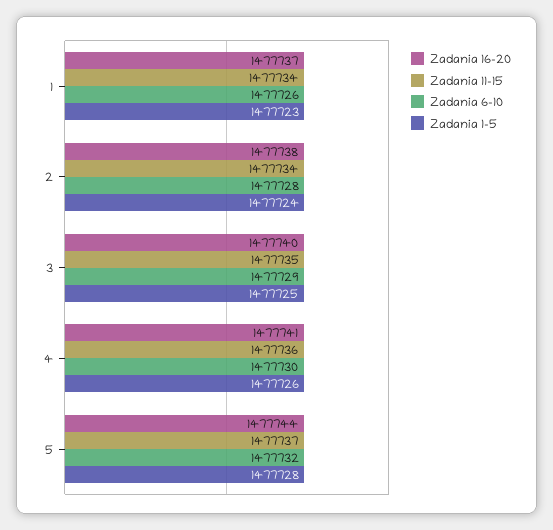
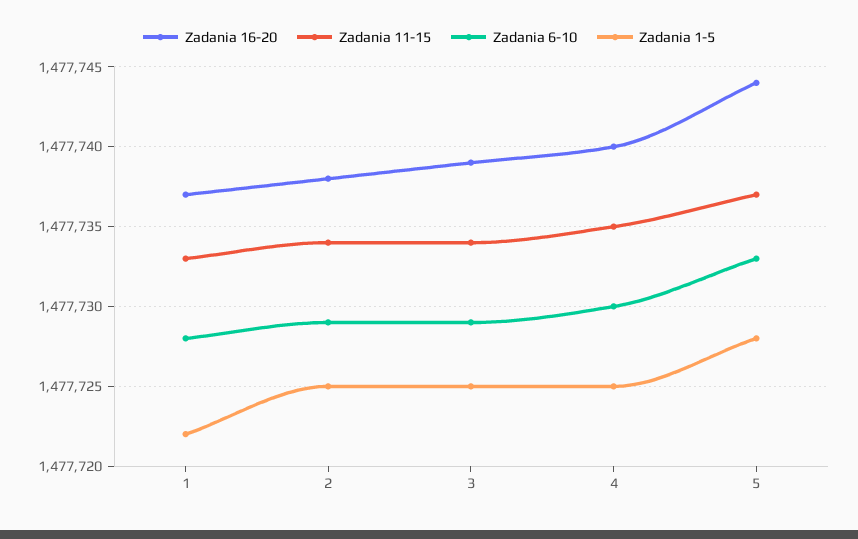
  {
    "Zadania 16-20": {
      "1": 1477737,
      "2": 1477738,
-     "3": 1477740,
+     "3": 1477739,
-     "4": 1477741,
+     "4": 1477740,
      "5": 1477744
    },
    "Zadania 11-15": {
-     "1": 1477734,
+     "1": 1477733,
      "2": 1477734,
-     "3": 1477735,
+     "3": 1477734,
-     "4": 1477736,
+     "4": 1477735,
      "5": 1477737
    },
    "Zadania 6-10": {
-     "1": 1477726,
+     "1": 1477728,
-     "2": 1477728,
+     "2": 1477729,
      "3": 1477729,
      "4": 1477730,
-     "5": 1477732
+     "5": 1477733
    },
    "Zadania 1-5": {
-     "1": 1477723,
+     "1": 1477722,
-     "2": 1477724,
+     "2": 1477725,
      "3": 1477725,
-     "4": 1477726,
+     "4": 1477725,
      "5": 1477728
    }
  }

